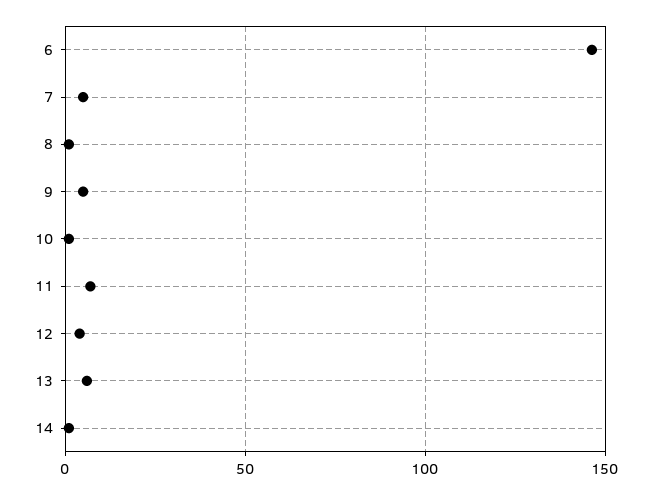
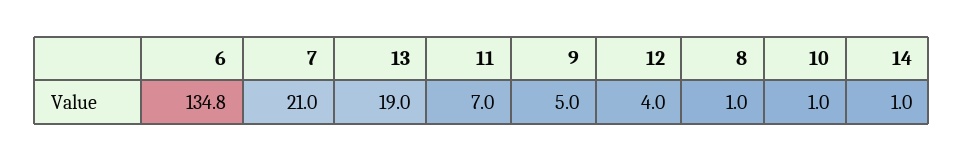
  {
-   "6": 145,
+   "6": 134.8,
-   "7": 5,
+   "7": 21,
    "8": 1,
    "9": 5,
    "10": 1,
    "11": 7,
    "12": 4,
-   "13": 5,
+   "13": 19,
    "14": 1
  }

